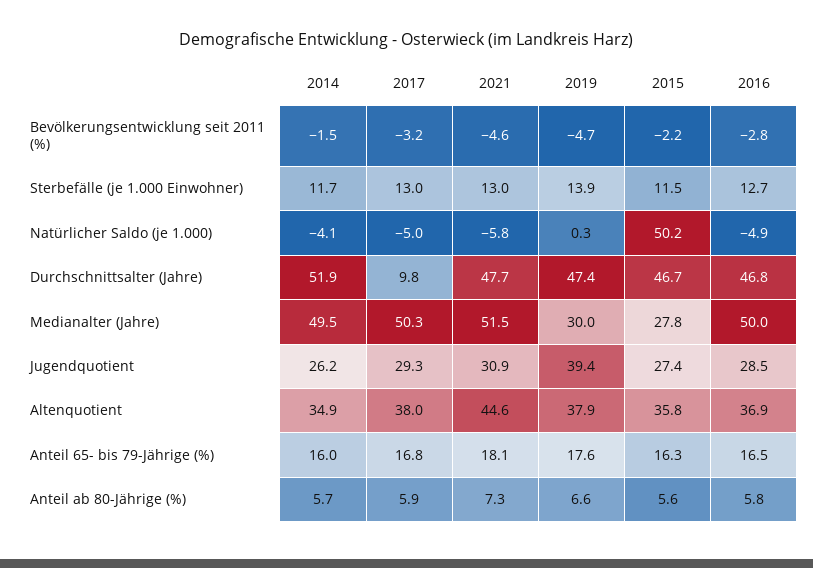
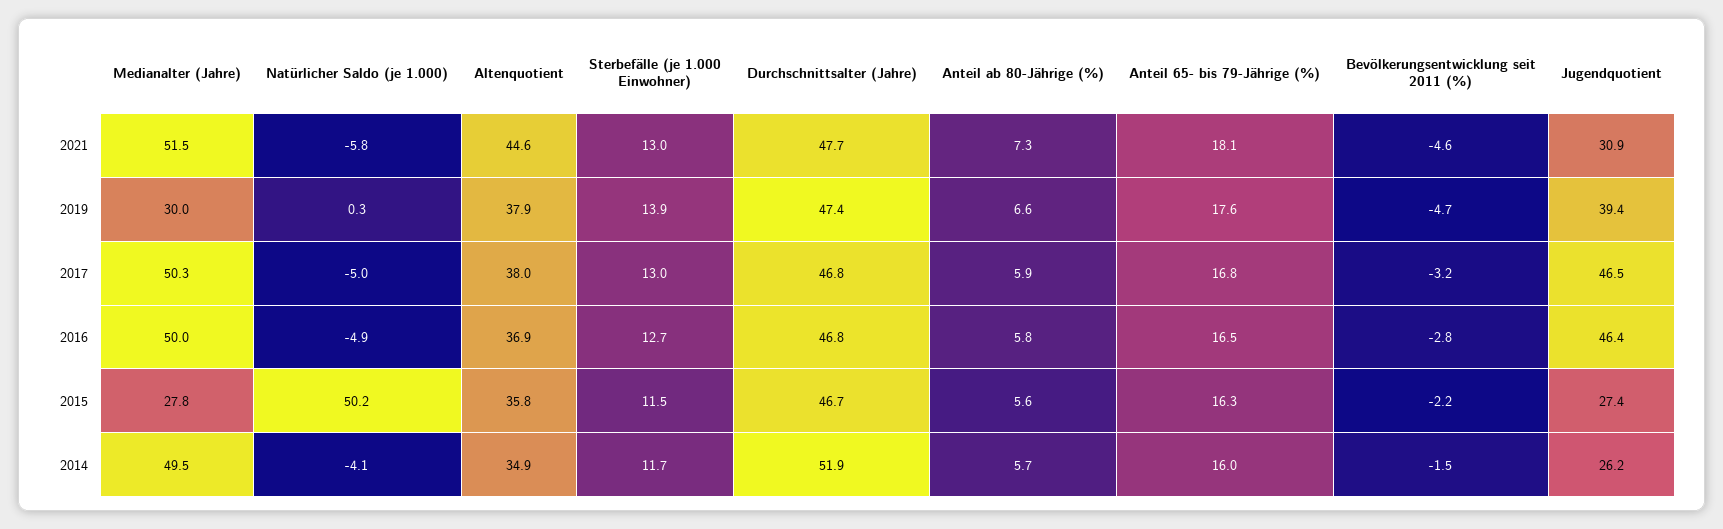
  {
    "2014": {
      "Bevölkerungsentwicklung seit 2011 (%)": -1.5,
      "Sterbefälle (je 1.000 Einwohner)": 11.7,
      "Natürlicher Saldo (je 1.000)": -4.1,
      "Durchschnittsalter (Jahre)": 51.9,
      "Medianalter (Jahre)": 49.5,
      "Jugendquotient": 26.2,
      "Altenquotient": 34.9,
      "Anteil 65- bis 79-Jährige (%)": 16,
      "Anteil ab 80-Jährige (%)": 5.7
    },
    "2017": {
      "Bevölkerungsentwicklung seit 2011 (%)": -3.2,
      "Sterbefälle (je 1.000 Einwohner)": 13,
      "Natürlicher Saldo (je 1.000)": -5,
-     "Durchschnittsalter (Jahre)": 9.8,
+     "Durchschnittsalter (Jahre)": 46.8,
      "Medianalter (Jahre)": 50.3,
-     "Jugendquotient": 29.3,
+     "Jugendquotient": 46.5,
      "Altenquotient": 38,
      "Anteil 65- bis 79-Jährige (%)": 16.8,
      "Anteil ab 80-Jährige (%)": 5.9
    },
    "2021": {
      "Bevölkerungsentwicklung seit 2011 (%)": -4.6,
      "Sterbefälle (je 1.000 Einwohner)": 13,
      "Natürlicher Saldo (je 1.000)": -5.8,
      "Durchschnittsalter (Jahre)": 47.7,
      "Medianalter (Jahre)": 51.5,
      "Jugendquotient": 30.9,
      "Altenquotient": 44.6,
      "Anteil 65- bis 79-Jährige (%)": 18.1,
      "Anteil ab 80-Jährige (%)": 7.3
    },
    "2019": {
      "Bevölkerungsentwicklung seit 2011 (%)": -4.7,
      "Sterbefälle (je 1.000 Einwohner)": 13.9,
      "Natürlicher Saldo (je 1.000)": 0.3,
      "Durchschnittsalter (Jahre)": 47.4,
      "Medianalter (Jahre)": 30,
      "Jugendquotient": 39.4,
      "Altenquotient": 37.9,
      "Anteil 65- bis 79-Jährige (%)": 17.6,
      "Anteil ab 80-Jährige (%)": 6.6
    },
    "2015": {
      "Bevölkerungsentwicklung seit 2011 (%)": -2.2,
      "Sterbefälle (je 1.000 Einwohner)": 11.5,
      "Natürlicher Saldo (je 1.000)": 50.2,
      "Durchschnittsalter (Jahre)": 46.7,
      "Medianalter (Jahre)": 27.8,
      "Jugendquotient": 27.4,
      "Altenquotient": 35.8,
      "Anteil 65- bis 79-Jährige (%)": 16.3,
      "Anteil ab 80-Jährige (%)": 5.6
    },
    "2016": {
      "Bevölkerungsentwicklung seit 2011 (%)": -2.8,
      "Sterbefälle (je 1.000 Einwohner)": 12.7,
      "Natürlicher Saldo (je 1.000)": -4.9,
      "Durchschnittsalter (Jahre)": 46.8,
      "Medianalter (Jahre)": 50,
-     "Jugendquotient": 28.5,
+     "Jugendquotient": 46.4,
      "Altenquotient": 36.9,
      "Anteil 65- bis 79-Jährige (%)": 16.5,
      "Anteil ab 80-Jährige (%)": 5.8
    }
  }

